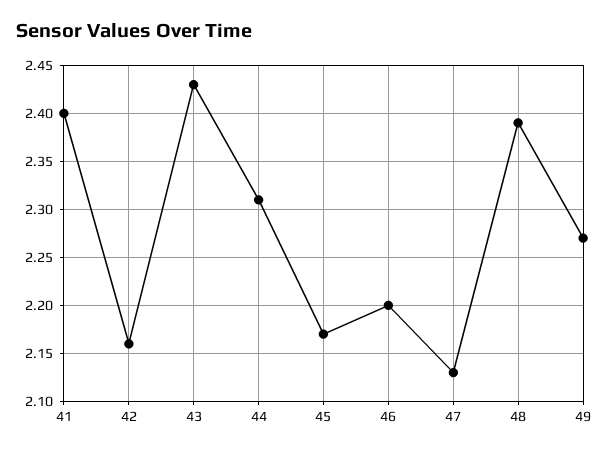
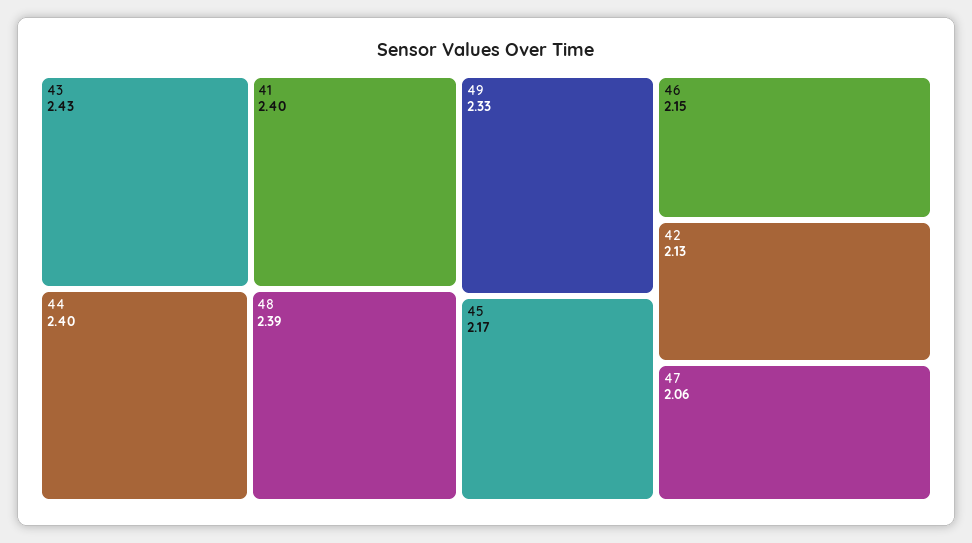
  {
    "41": 2.4,
-   "42": 2.16,
+   "42": 2.13,
    "43": 2.43,
-   "44": 2.31,
+   "44": 2.4,
    "45": 2.17,
-   "46": 2.2,
+   "46": 2.15,
-   "47": 2.13,
+   "47": 2.06,
    "48": 2.39,
-   "49": 2.27
+   "49": 2.33
  }

